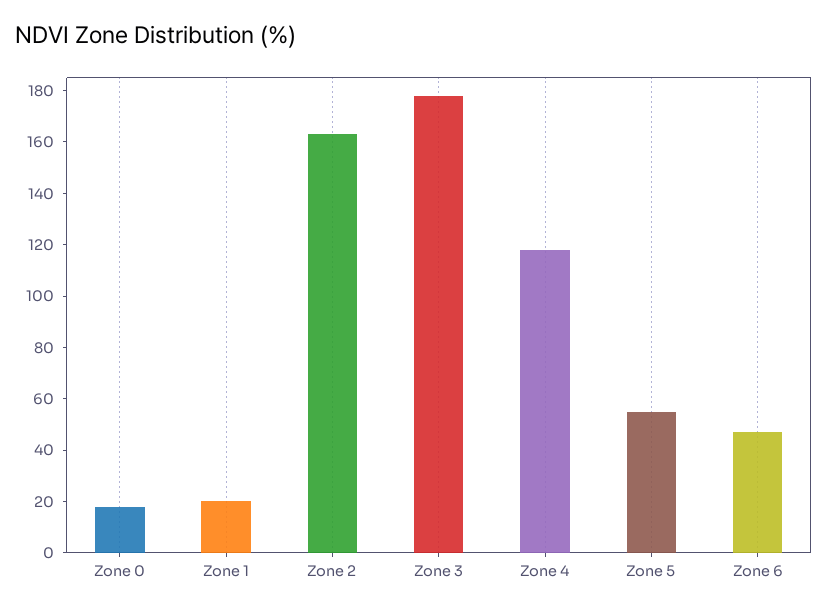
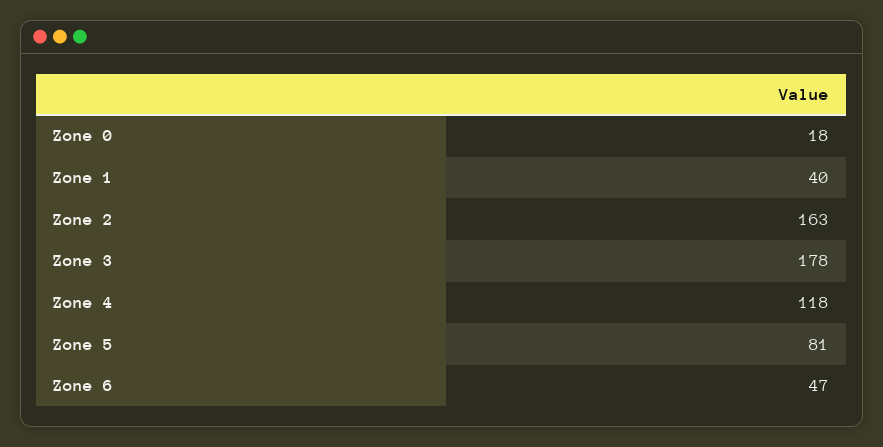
  {
    "Zone 0": 18,
-   "Zone 1": 20,
+   "Zone 1": 40,
    "Zone 2": 163,
    "Zone 3": 178,
    "Zone 4": 118,
-   "Zone 5": 55,
+   "Zone 5": 81,
    "Zone 6": 47
  }

